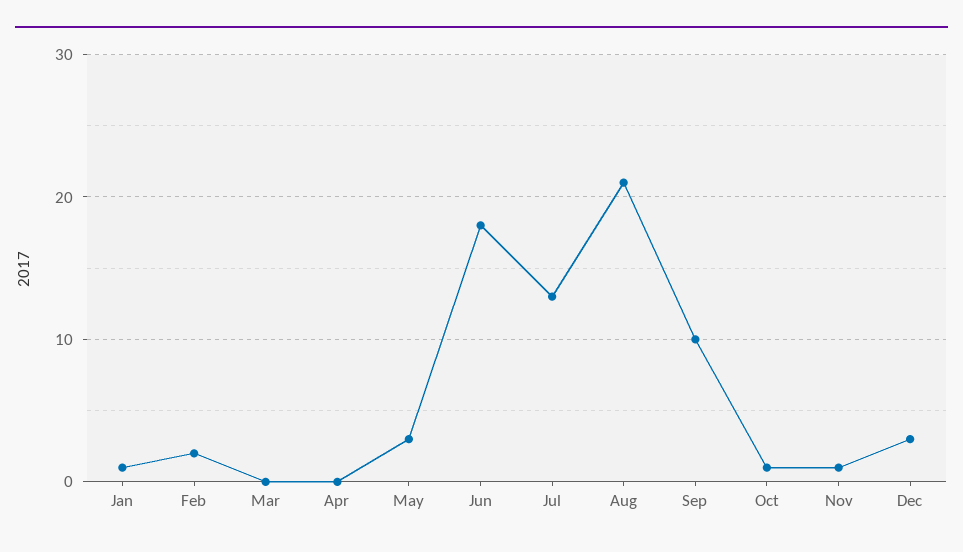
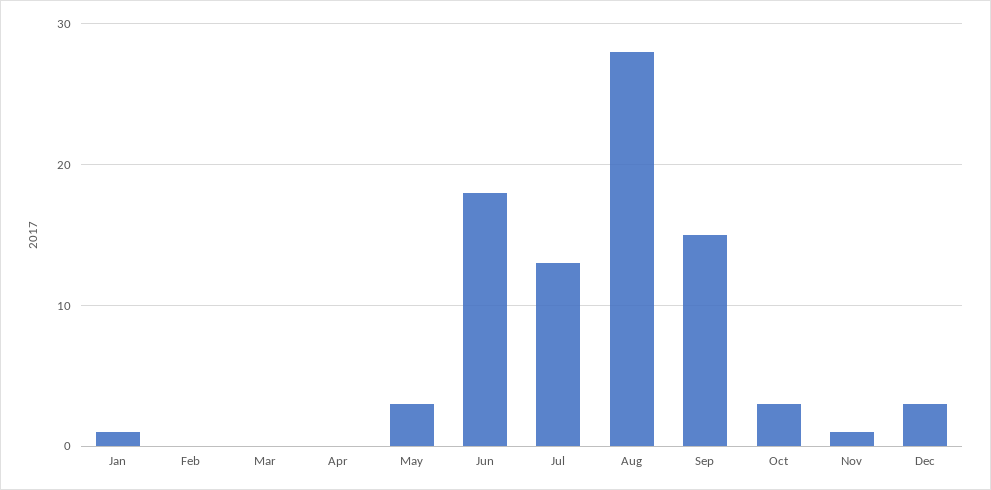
  {
    "Jan": 1,
-   "Feb": 2,
+   "Feb": 0,
    "Mar": 0,
    "Apr": 0,
    "May": 3,
    "Jun": 18,
    "Jul": 13,
-   "Aug": 21,
+   "Aug": 28,
-   "Sep": 10,
+   "Sep": 15,
-   "Oct": 1,
+   "Oct": 3,
    "Nov": 1,
    "Dec": 3
  }

